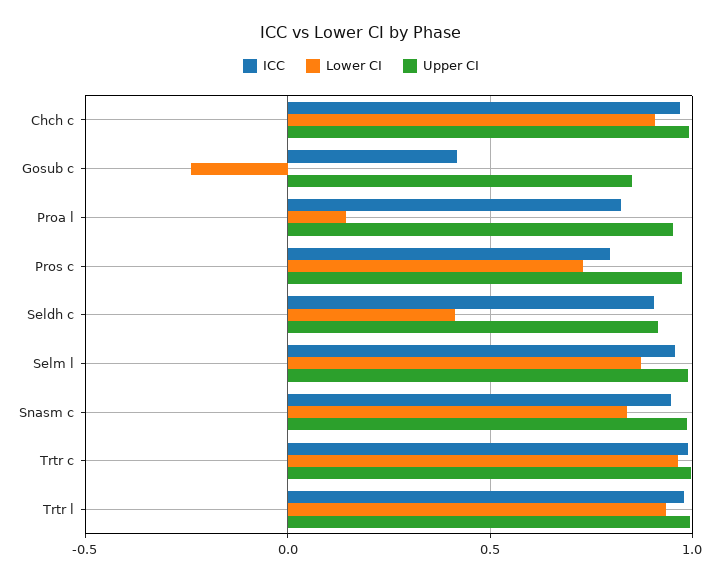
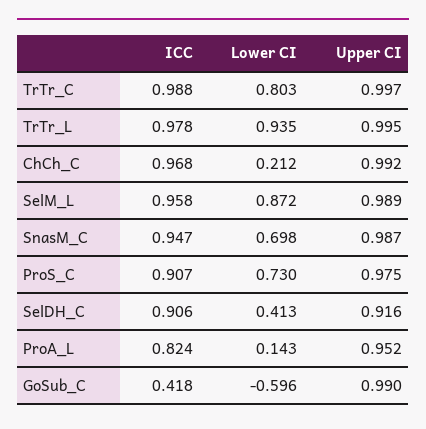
  {
    "ICC": {
      "Chch c": 0.968,
      "Gosub c": 0.418,
      "Proa l": 0.824,
-     "Pros c": 0.8,
+     "Pros c": 0.907,
      "Seldh c": 0.906,
      "Selm l": 0.958,
      "Snasm c": 0.947,
      "Trtr c": 0.988,
      "Trtr l": 0.978
    },
    "Lower CI": {
-     "Chch c": 0.9,
+     "Chch c": 0.212,
-     "Gosub c": -0.25,
+     "Gosub c": -0.596,
      "Proa l": 0.143,
      "Pros c": 0.73,
      "Seldh c": 0.413,
      "Selm l": 0.872,
-     "Snasm c": 0.85,
+     "Snasm c": 0.698,
-     "Trtr c": 0.95,
+     "Trtr c": 0.803,
      "Trtr l": 0.935
    },
    "Upper CI": {
      "Chch c": 0.992,
-     "Gosub c": 0.85,
+     "Gosub c": 0.99,
      "Proa l": 0.952,
      "Pros c": 0.975,
      "Seldh c": 0.916,
      "Selm l": 0.989,
      "Snasm c": 0.987,
      "Trtr c": 0.997,
      "Trtr l": 0.995
    }
  }

